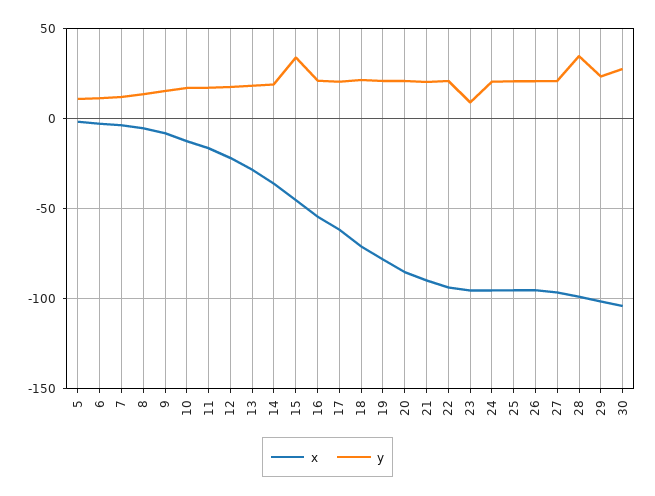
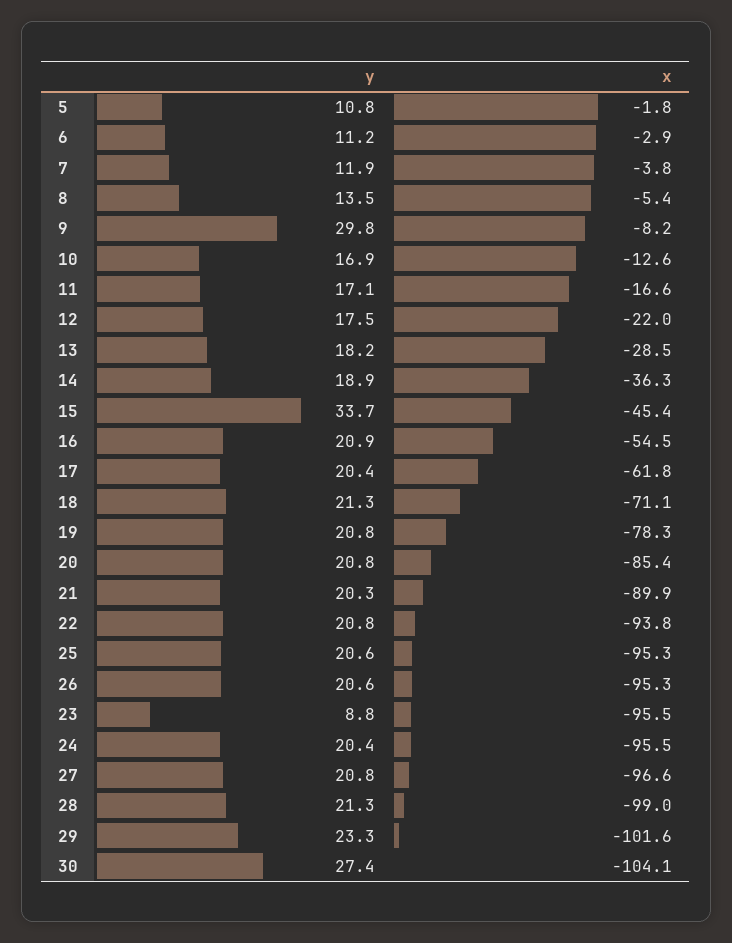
  {
    "x": {
      "5": -1.8,
      "6": -2.9,
      "7": -3.8,
      "8": -5.4,
      "9": -8.2,
      "10": -12.6,
      "11": -16.6,
      "12": -22,
      "13": -28.5,
      "14": -36.3,
      "15": -45.4,
      "16": -54.5,
      "17": -61.8,
      "18": -71.1,
      "19": -78.3,
      "20": -85.4,
      "21": -89.9,
      "22": -93.8,
      "23": -95.5,
      "24": -95.5,
      "25": -95.3,
      "26": -95.3,
      "27": -96.6,
      "28": -99,
      "29": -101.6,
      "30": -104.1
    },
    "y": {
      "5": 10.8,
      "6": 11.2,
      "7": 11.9,
      "8": 13.5,
-     "9": 15,
+     "9": 29.8,
      "10": 16.9,
      "11": 17.1,
      "12": 17.5,
      "13": 18.2,
      "14": 18.9,
      "15": 33.7,
      "16": 20.9,
      "17": 20.4,
      "18": 21.3,
      "19": 20.8,
      "20": 20.8,
      "21": 20.3,
      "22": 20.8,
      "23": 8.8,
      "24": 20.4,
      "25": 20.6,
      "26": 20.6,
      "27": 20.8,
-     "28": 35,
+     "28": 21.3,
      "29": 23.3,
      "30": 27.4
    }
  }

